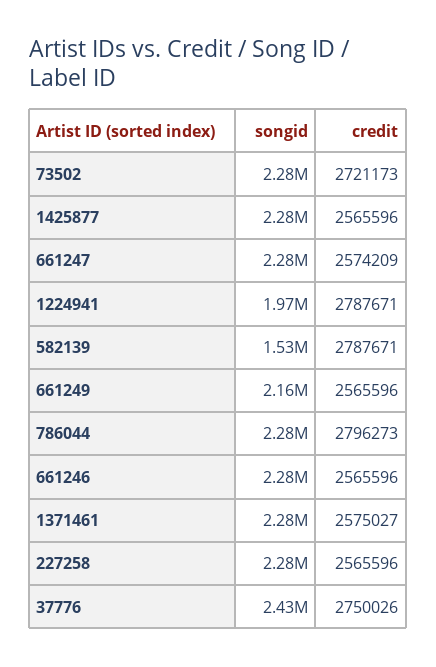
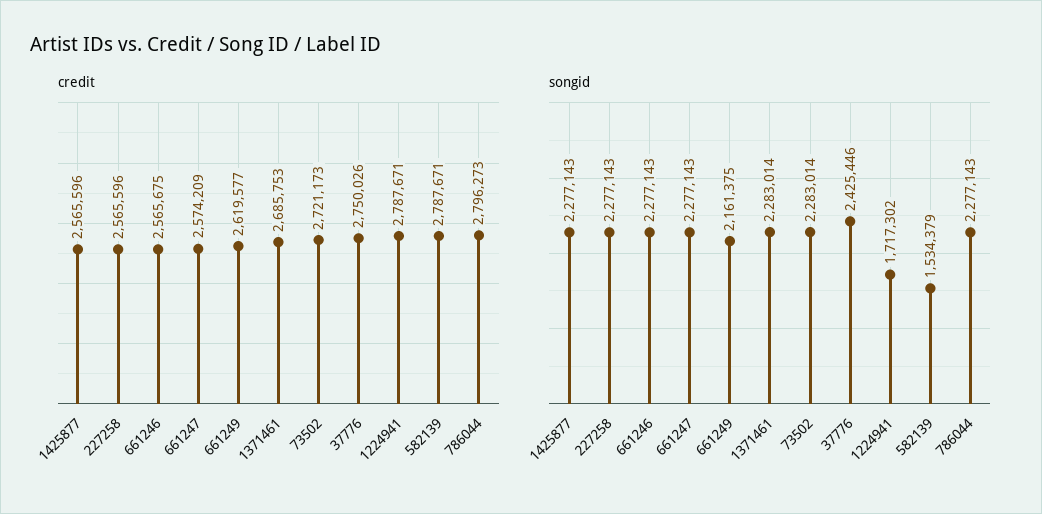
  {
    "songid": {
      "73502": 2283014,
      "1425877": 2277143,
      "661247": 2277143,
-     "1224941": 1970000,
+     "1224941": 1717302,
      "582139": 1534379,
      "661249": 2161375,
      "786044": 2277143,
      "661246": 2277143,
      "1371461": 2283014,
      "227258": 2277143,
      "37776": 2425446
    },
    "credit": {
      "73502": 2721173,
      "1425877": 2565596,
      "661247": 2574209,
      "1224941": 2787671,
      "582139": 2787671,
-     "661249": 2565596,
+     "661249": 2619577,
      "786044": 2796273,
-     "661246": 2565596,
+     "661246": 2565675,
-     "1371461": 2575027,
+     "1371461": 2685753,
      "227258": 2565596,
      "37776": 2750026
    }
  }

